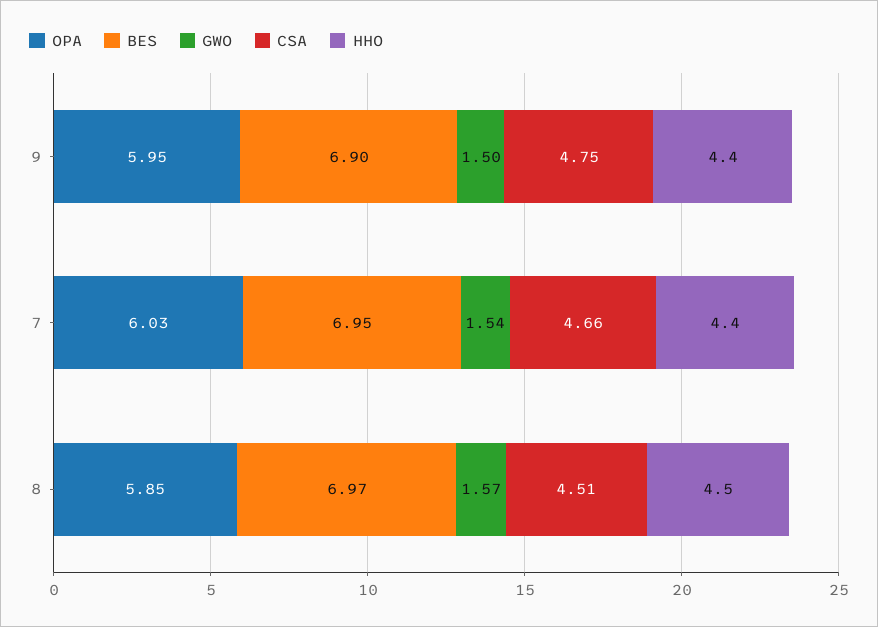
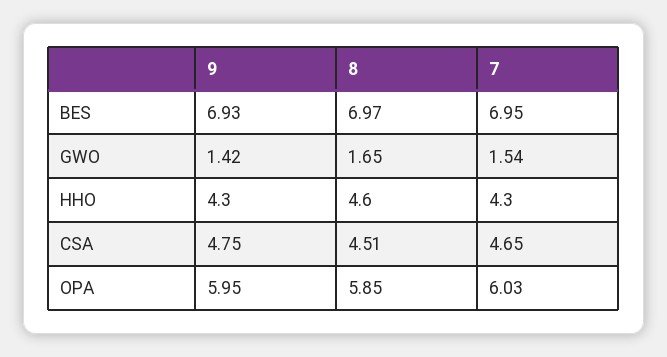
  {
    "OPA": {
      "9": 5.95,
      "7": 6.03,
      "8": 5.85
    },
    "BES": {
-     "9": 6.9,
+     "9": 6.93,
      "7": 6.95,
      "8": 6.97
    },
    "GWO": {
-     "9": 1.5,
+     "9": 1.42,
      "7": 1.54,
-     "8": 1.57
+     "8": 1.65
    },
    "CSA": {
      "9": 4.75,
-     "7": 4.66,
+     "7": 4.65,
      "8": 4.51
    },
    "HHO": {
-     "9": 4.4,
+     "9": 4.3,
-     "7": 4.4,
+     "7": 4.3,
-     "8": 4.5
+     "8": 4.6
    }
  }

